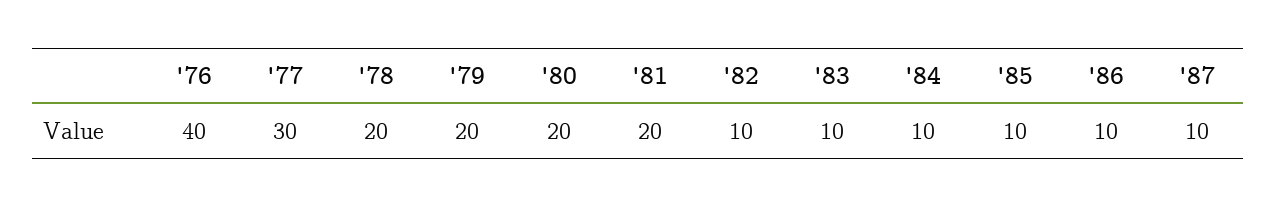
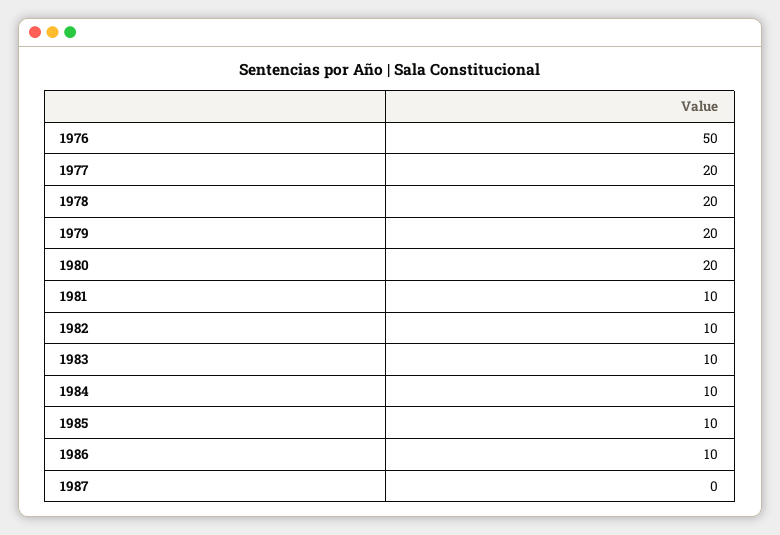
  {
-   "'76": 40,
+   "'76": 50,
-   "'77": 30,
+   "'77": 20,
    "'78": 20,
    "'79": 20,
    "'80": 20,
-   "'81": 20,
+   "'81": 10,
    "'82": 10,
    "'83": 10,
    "'84": 10,
    "'85": 10,
    "'86": 10,
-   "'87": 10
+   "'87": 0
  }

